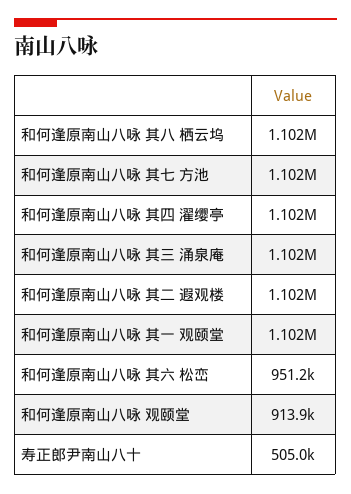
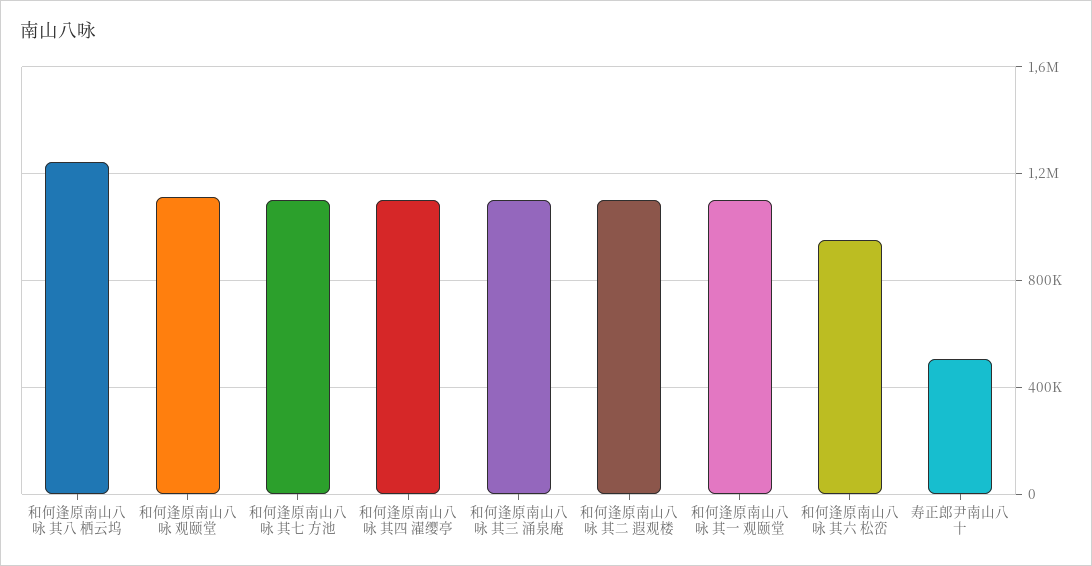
  {
-   "和何逢原南山八咏 其八 栖云坞": 1102000,
+   "和何逢原南山八咏 其八 栖云坞": 1250000,
    "和何逢原南山八咏 其七 方池": 1102000,
    "和何逢原南山八咏 其四 濯缨亭": 1102000,
    "和何逢原南山八咏 其三 涌泉庵": 1102000,
    "和何逢原南山八咏 其二 遐观楼": 1102000,
    "和何逢原南山八咏 其一 观颐堂": 1102000,
    "和何逢原南山八咏 其六 松峦": 951200,
-   "和何逢原南山八咏 观颐堂": 913900,
+   "和何逢原南山八咏 观颐堂": 1100000,
    "寿正郎尹南山八十": 505000
  }

